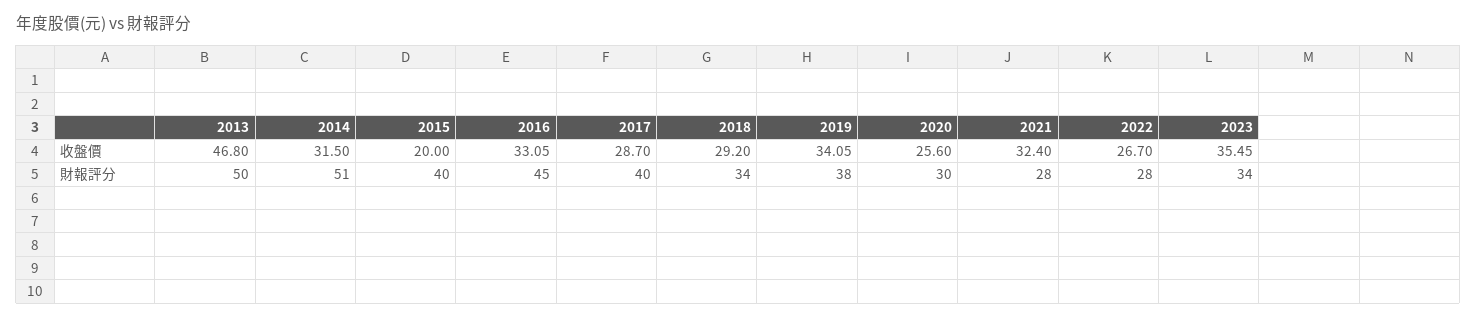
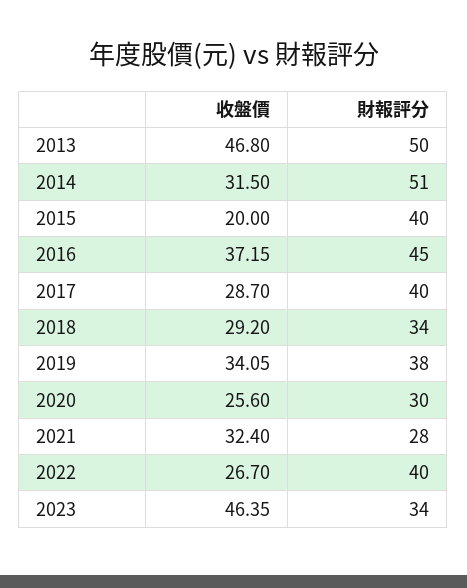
  {
    "2013": {
      "收盤價": 46.8,
      "財報評分": 50
    },
    "2014": {
      "收盤價": 31.5,
      "財報評分": 51
    },
    "2015": {
      "收盤價": 20,
      "財報評分": 40
    },
    "2016": {
-     "收盤價": 33.05,
+     "收盤價": 37.15,
      "財報評分": 45
    },
    "2017": {
      "收盤價": 28.7,
      "財報評分": 40
    },
    "2018": {
      "收盤價": 29.2,
      "財報評分": 34
    },
    "2019": {
      "收盤價": 34.05,
      "財報評分": 38
    },
    "2020": {
      "收盤價": 25.6,
      "財報評分": 30
    },
    "2021": {
      "收盤價": 32.4,
      "財報評分": 28
    },
    "2022": {
      "收盤價": 26.7,
-     "財報評分": 28
+     "財報評分": 40
    },
    "2023": {
-     "收盤價": 35.45,
+     "收盤價": 46.35,
      "財報評分": 34
    }
  }

